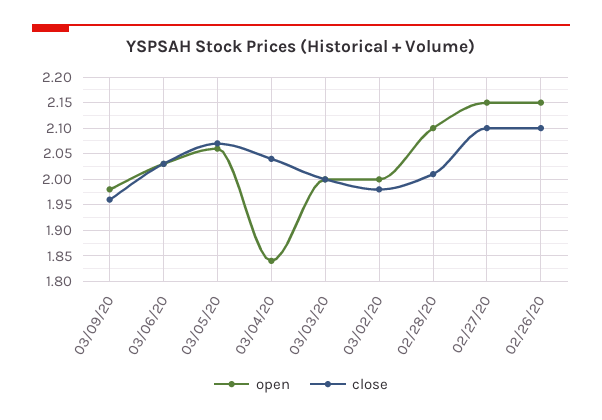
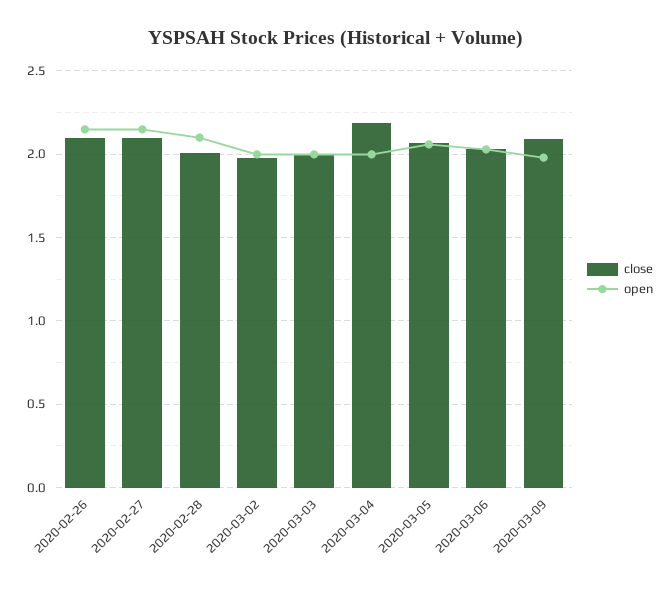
  {
    "open": {
      "03/09/20": 2,
      "03/06/20": 2.05,
      "03/05/20": 2.05,
-     "03/04/20": 1.85,
+     "03/04/20": 2,
      "03/03/20": 2,
      "03/02/20": 2,
      "02/28/20": 2.1,
      "02/27/20": 2.15,
      "02/26/20": 2.15
    },
    "close": {
-     "03/09/20": 1.95,
+     "03/09/20": 2.1,
      "03/06/20": 2.05,
      "03/05/20": 2.05,
-     "03/04/20": 2.05,
+     "03/04/20": 2.2,
      "03/03/20": 2,
      "03/02/20": 2,
      "02/28/20": 2,
      "02/27/20": 2.1,
      "02/26/20": 2.1
    }
  }

